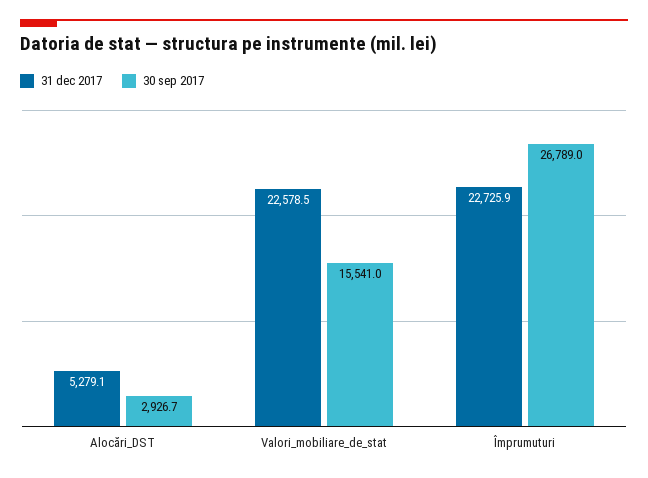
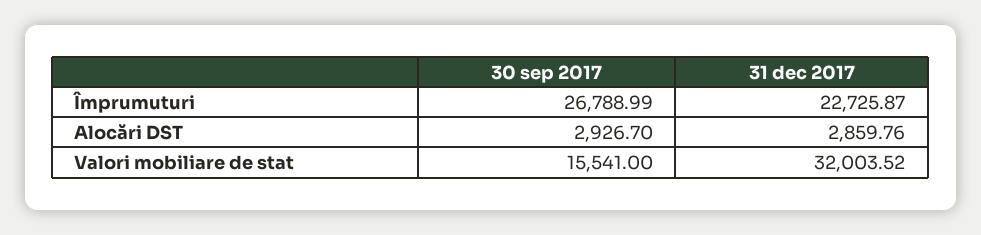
  {
    "31 dec 2017": {
-     "Alocări_DST": 5279.1,
+     "Alocări_DST": 2859.76,
-     "Valori_mobiliare_de_stat": 22578.5,
+     "Valori_mobiliare_de_stat": 32003.52,
      "Împrumuturi": 22725.87
    },
    "30 sep 2017": {
      "Alocări_DST": 2926.7,
      "Valori_mobiliare_de_stat": 15541,
      "Împrumuturi": 26788.99
    }
  }

